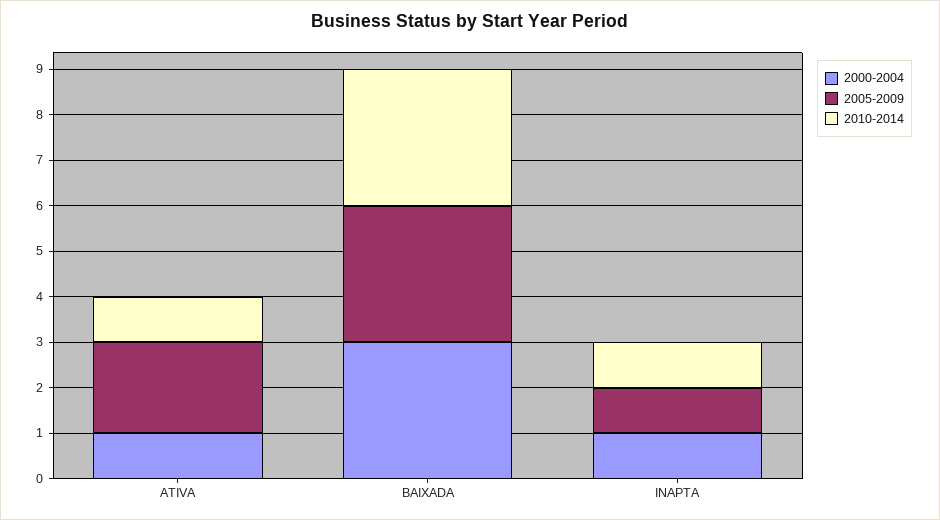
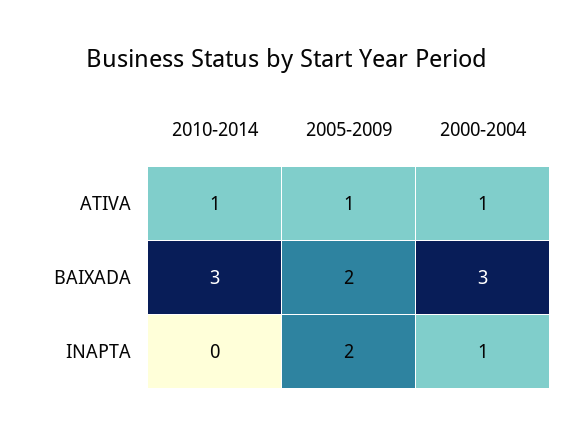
  {
    "2000-2004": {
      "ATIVA": 1,
      "BAIXADA": 3,
      "INAPTA": 1
    },
    "2005-2009": {
-     "ATIVA": 2,
+     "ATIVA": 1,
-     "BAIXADA": 3,
+     "BAIXADA": 2,
-     "INAPTA": 1
+     "INAPTA": 2
    },
    "2010-2014": {
      "ATIVA": 1,
      "BAIXADA": 3,
-     "INAPTA": 1
+     "INAPTA": 0
    }
  }

